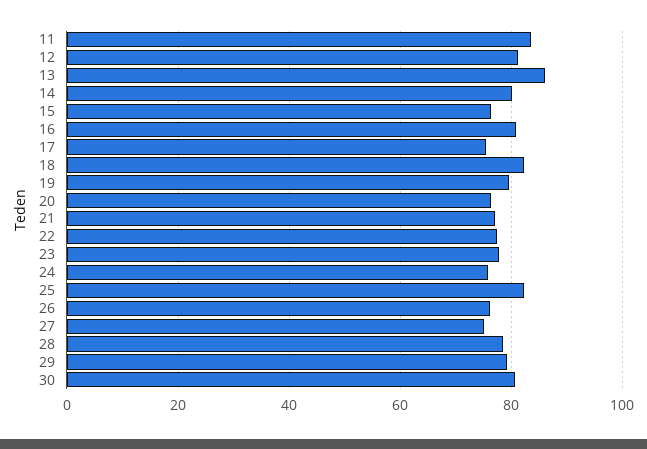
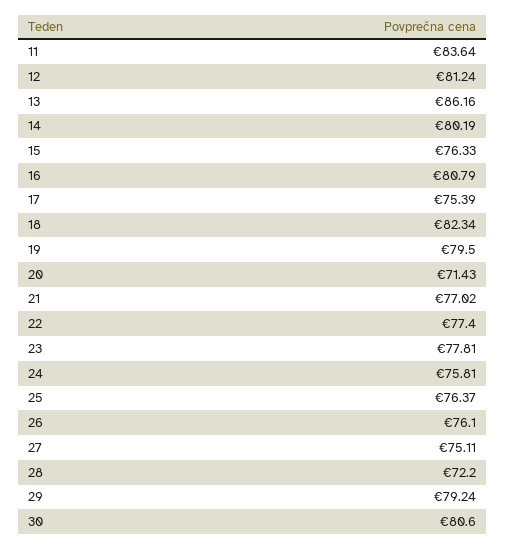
  {
    "11": 83.64,
    "12": 81.24,
    "13": 86.16,
    "14": 80.19,
    "15": 76.33,
    "16": 80.79,
    "17": 75.39,
    "18": 82.34,
    "19": 79.5,
-   "20": 76,
+   "20": 71.43,
    "21": 77.02,
    "22": 77.4,
    "23": 77.81,
    "24": 75.81,
-   "25": 82,
+   "25": 76.37,
    "26": 76.1,
    "27": 75.11,
-   "28": 78,
+   "28": 72.2,
    "29": 79.24,
    "30": 80.6
  }

